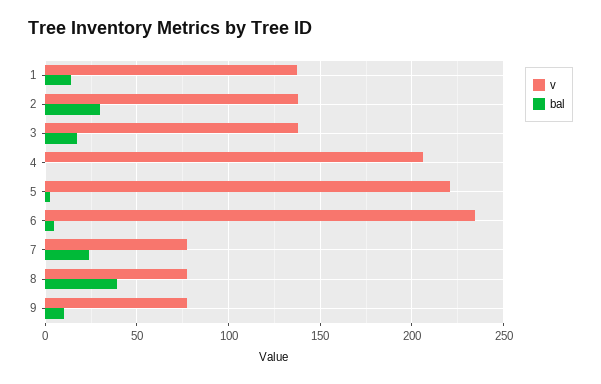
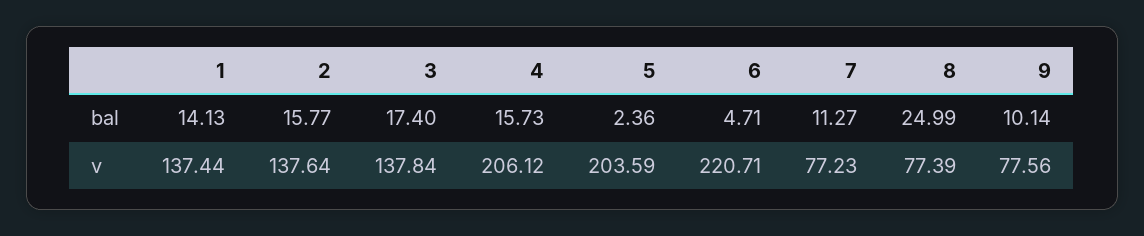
  {
    "v": {
      "1": 137.44,
      "2": 137.64,
      "3": 137.84,
      "4": 206.12,
-     "5": 220,
+     "5": 203.59,
-     "6": 235,
+     "6": 220.71,
      "7": 77.23,
      "8": 77.39,
      "9": 77.56
    },
    "bal": {
      "1": 14.13,
-     "2": 30,
+     "2": 15.77,
      "3": 17.4,
-     "4": 0,
+     "4": 15.73,
      "5": 2.36,
      "6": 4.71,
-     "7": 25,
+     "7": 11.27,
-     "8": 40,
+     "8": 24.99,
      "9": 10.14
    }
  }

